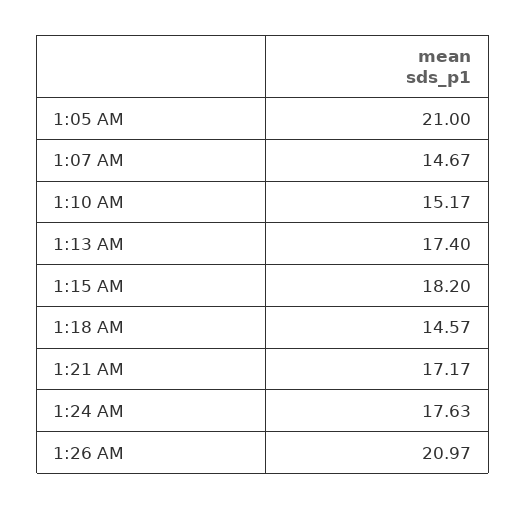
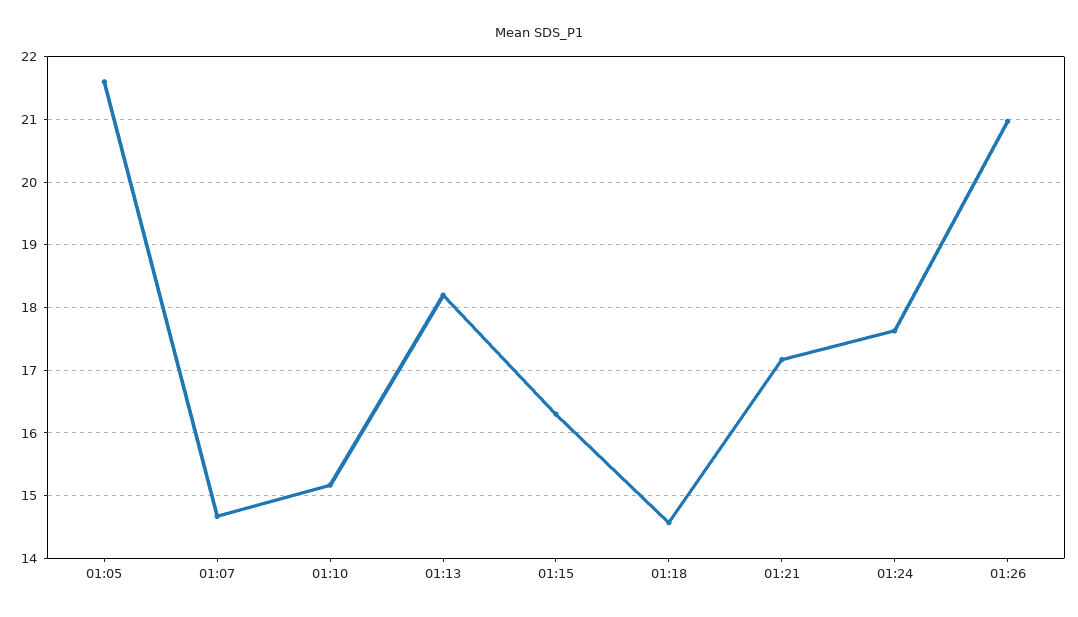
  {
-   "1:05 AM": 21,
+   "1:05 AM": 21.6,
    "1:07 AM": 14.67,
    "1:10 AM": 15.17,
-   "1:13 AM": 17.4,
+   "1:13 AM": 18.2,
-   "1:15 AM": 18.2,
+   "1:15 AM": 16.3,
    "1:18 AM": 14.57,
    "1:21 AM": 17.17,
    "1:24 AM": 17.63,
    "1:26 AM": 20.97
  }

